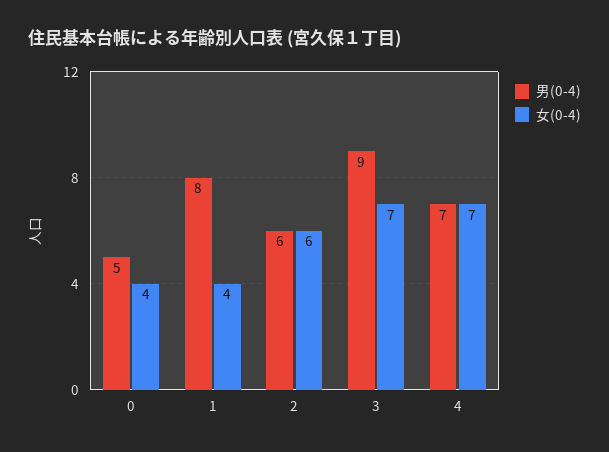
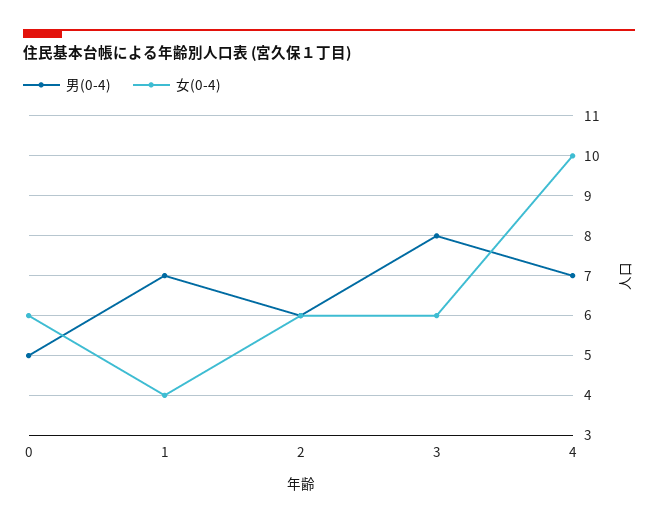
  {
    "男(0-4)": {
      "0": 5,
-     "1": 8,
+     "1": 7,
      "2": 6,
-     "3": 9,
+     "3": 8,
      "4": 7
    },
    "女(0-4)": {
-     "0": 4,
+     "0": 6,
      "1": 4,
      "2": 6,
-     "3": 7,
+     "3": 6,
-     "4": 7
+     "4": 10
    }
  }

